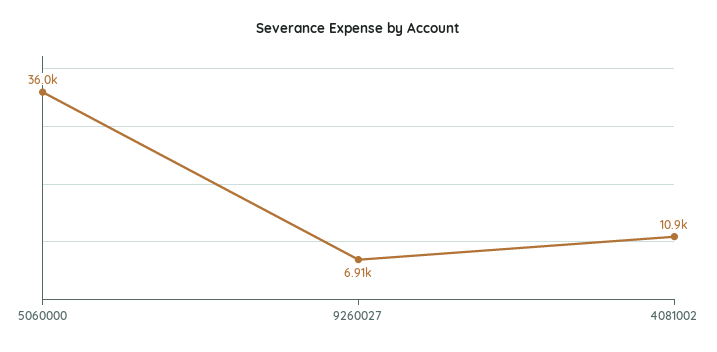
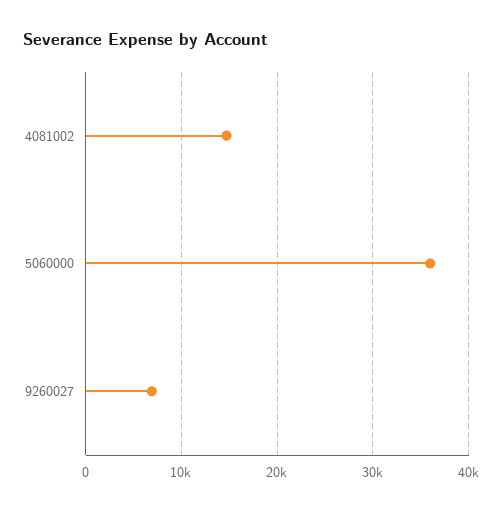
  {
    "5060000": 36000,
    "9260027": 6910,
-   "4081002": 10900
+   "4081002": 15000
  }

